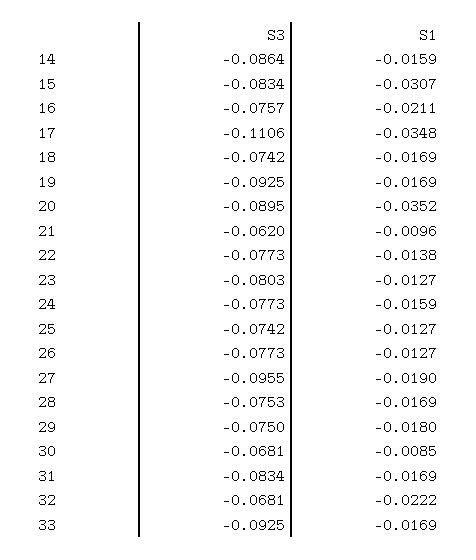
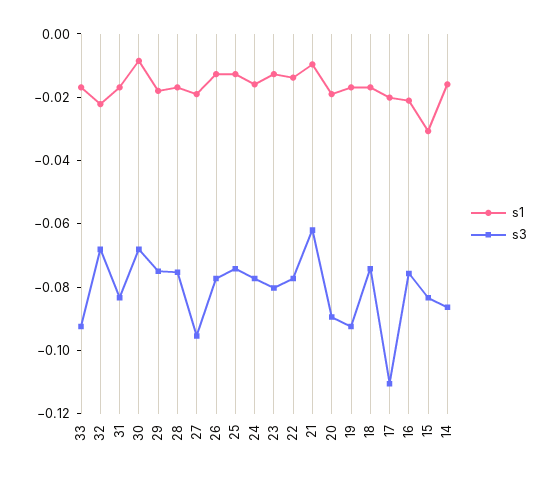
  {
    "S3": {
      "14": -0.0864,
      "15": -0.0834,
      "16": -0.0757,
      "17": -0.1106,
      "18": -0.0742,
      "19": -0.0925,
      "20": -0.0895,
      "21": -0.062,
      "22": -0.0773,
      "23": -0.0803,
      "24": -0.0773,
      "25": -0.0742,
      "26": -0.0773,
      "27": -0.0955,
      "28": -0.0753,
      "29": -0.075,
      "30": -0.0681,
      "31": -0.0834,
      "32": -0.0681,
      "33": -0.0925
    },
    "S1": {
      "14": -0.0159,
      "15": -0.0307,
      "16": -0.0211,
-     "17": -0.0348,
+     "17": -0.02,
      "18": -0.0169,
      "19": -0.0169,
-     "20": -0.0352,
+     "20": -0.02,
      "21": -0.0096,
      "22": -0.0138,
      "23": -0.0127,
      "24": -0.0159,
      "25": -0.0127,
      "26": -0.0127,
      "27": -0.019,
      "28": -0.0169,
      "29": -0.018,
      "30": -0.0085,
      "31": -0.0169,
      "32": -0.0222,
      "33": -0.0169
    }
  }

